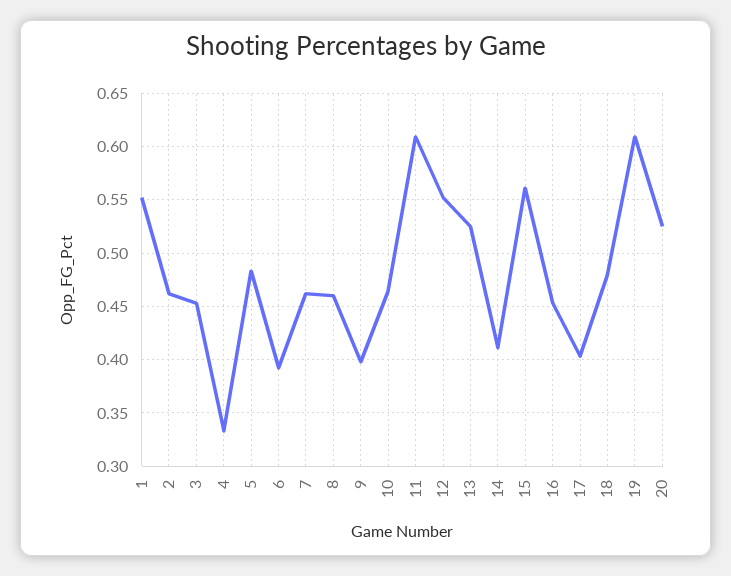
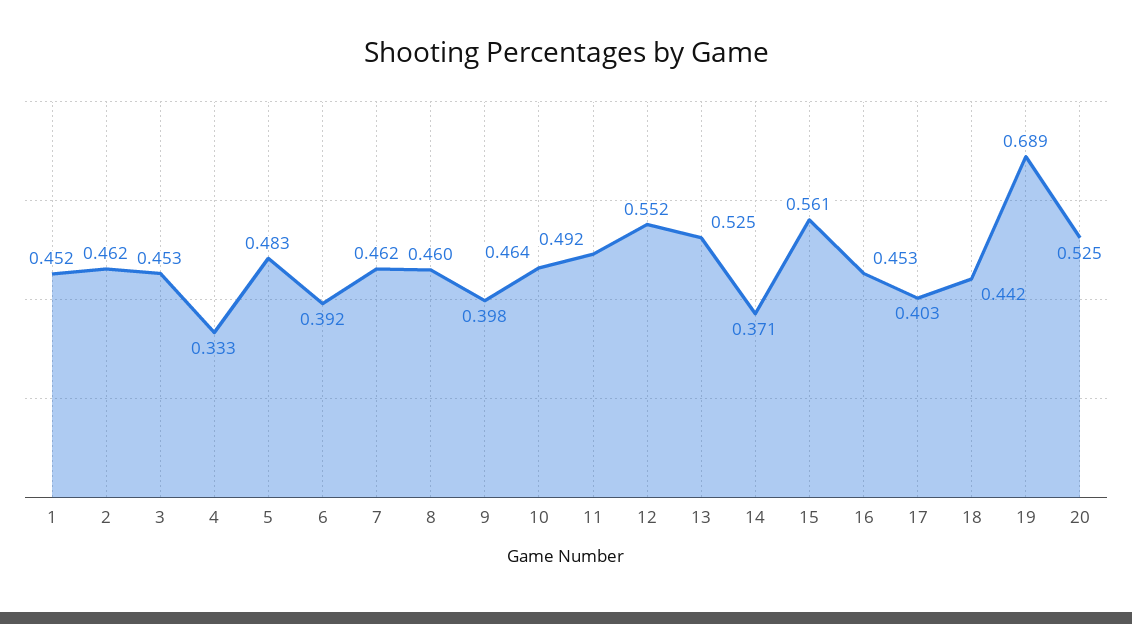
  {
-   "1": 0.55,
+   "1": 0.452,
    "2": 0.462,
    "3": 0.453,
    "4": 0.333,
    "5": 0.483,
    "6": 0.392,
    "7": 0.462,
    "8": 0.46,
    "9": 0.398,
    "10": 0.464,
-   "11": 0.61,
+   "11": 0.492,
    "12": 0.552,
    "13": 0.525,
-   "14": 0.41,
+   "14": 0.371,
    "15": 0.561,
    "16": 0.453,
    "17": 0.403,
-   "18": 0.48,
+   "18": 0.442,
-   "19": 0.61,
+   "19": 0.689,
    "20": 0.525
  }

